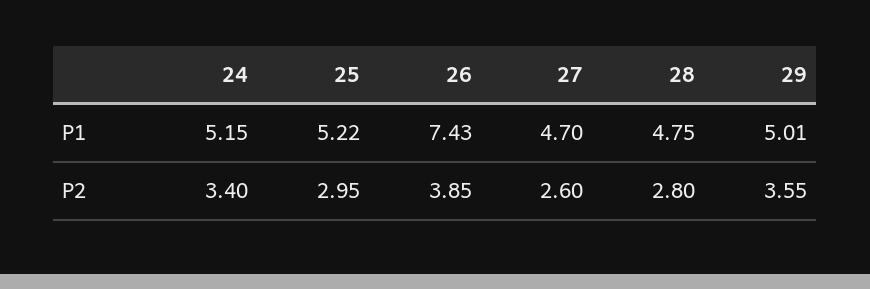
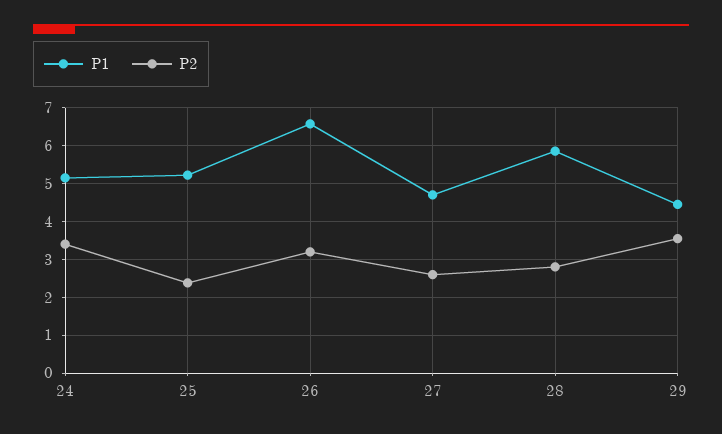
  {
    "P1": {
      "24": 5.15,
      "25": 5.22,
-     "26": 7.43,
+     "26": 6.6,
      "27": 4.7,
-     "28": 4.75,
+     "28": 5.8,
-     "29": 5.01
+     "29": 4.4
    },
    "P2": {
      "24": 3.4,
-     "25": 2.95,
+     "25": 2.4,
-     "26": 3.85,
+     "26": 3.2,
      "27": 2.6,
      "28": 2.8,
      "29": 3.55
    }
  }

